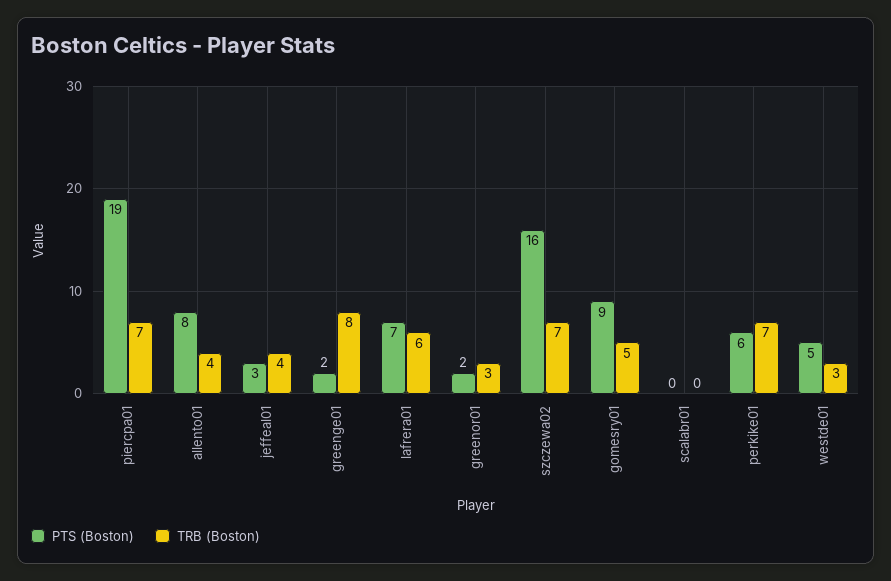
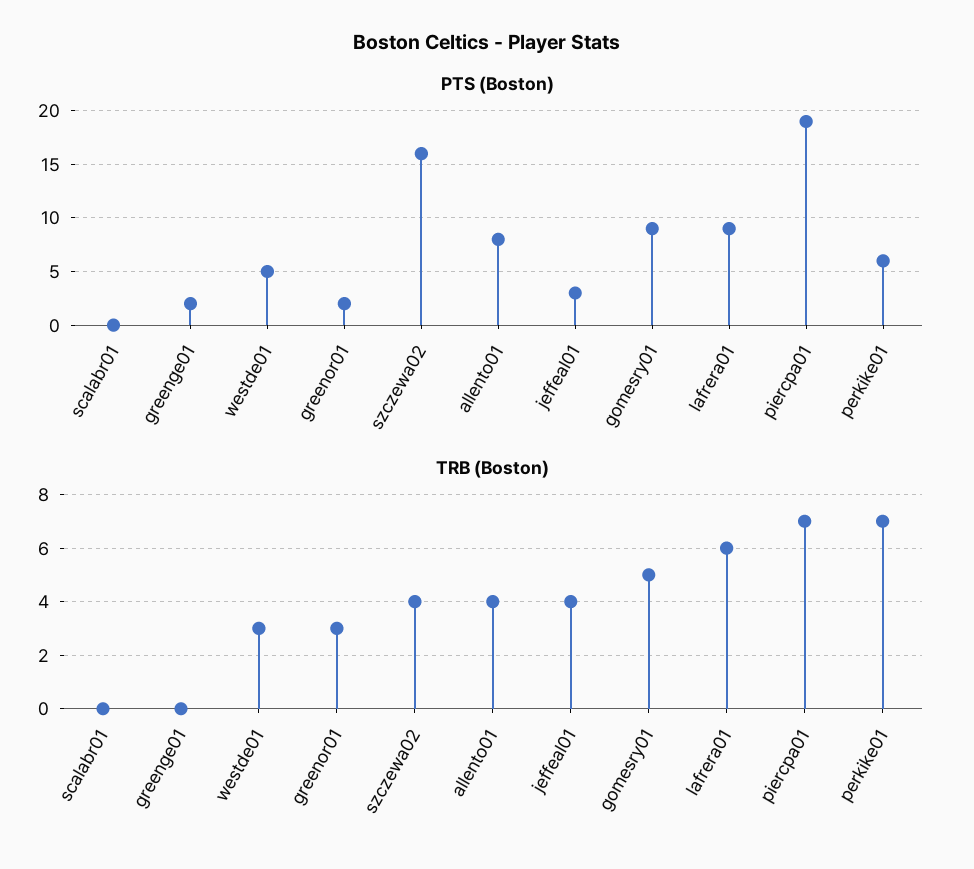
  {
    "PTS (Boston)": {
      "piercpa01": 19,
      "allento01": 8,
      "jeffeal01": 3,
      "greenge01": 2,
-     "lafrera01": 7,
+     "lafrera01": 9,
      "greenor01": 2,
      "szczewa02": 16,
      "gomesry01": 9,
      "scalabr01": 0,
      "perkike01": 6,
      "westde01": 5
    },
    "TRB (Boston)": {
      "piercpa01": 7,
      "allento01": 4,
      "jeffeal01": 4,
-     "greenge01": 8,
+     "greenge01": 0,
      "lafrera01": 6,
      "greenor01": 3,
-     "szczewa02": 7,
+     "szczewa02": 4,
      "gomesry01": 5,
      "scalabr01": 0,
      "perkike01": 7,
      "westde01": 3
    }
  }

